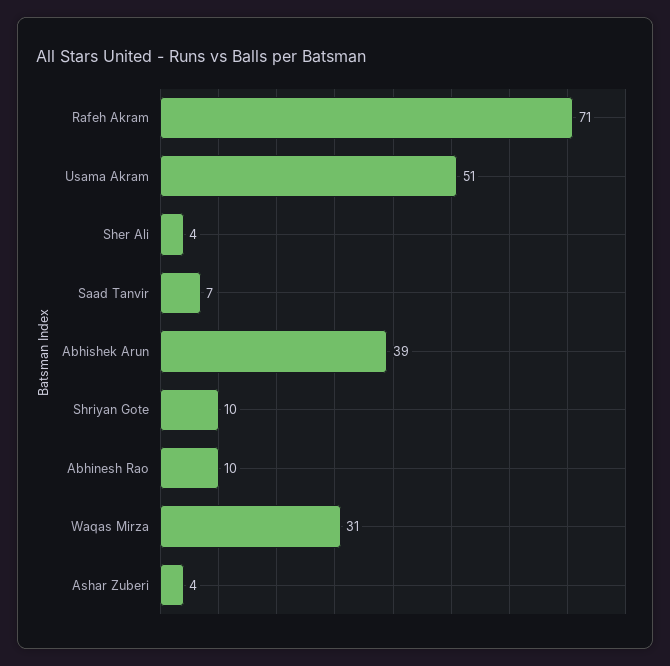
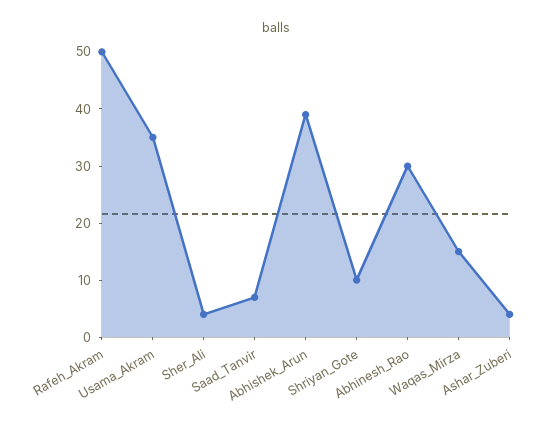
  {
-   "Rafeh Akram": 71,
+   "Rafeh Akram": 50,
-   "Usama Akram": 51,
+   "Usama Akram": 35,
    "Sher Ali": 4,
    "Saad Tanvir": 7,
    "Abhishek Arun": 39,
    "Shriyan Gote": 10,
-   "Abhinesh Rao": 10,
+   "Abhinesh Rao": 30,
-   "Waqas Mirza": 31,
+   "Waqas Mirza": 15,
    "Ashar Zuberi": 4
  }

